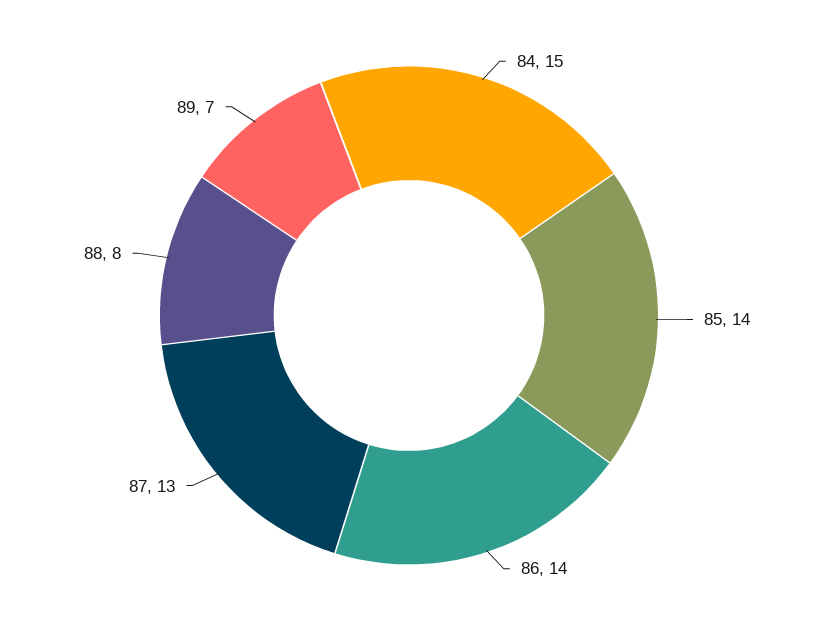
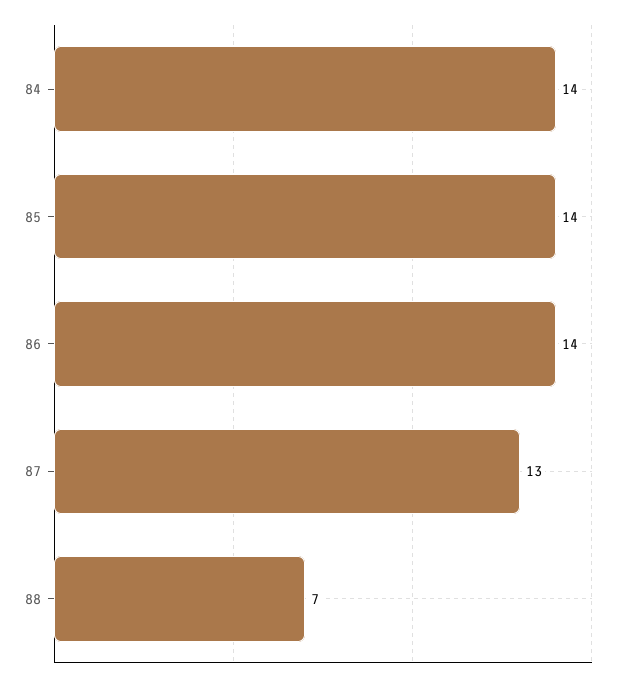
  {
-   "84": 15,
+   "84": 14,
    "85": 14,
    "86": 14,
    "87": 13,
-   "88": 8,
+   "88": 7
-   "89": 7
  }

